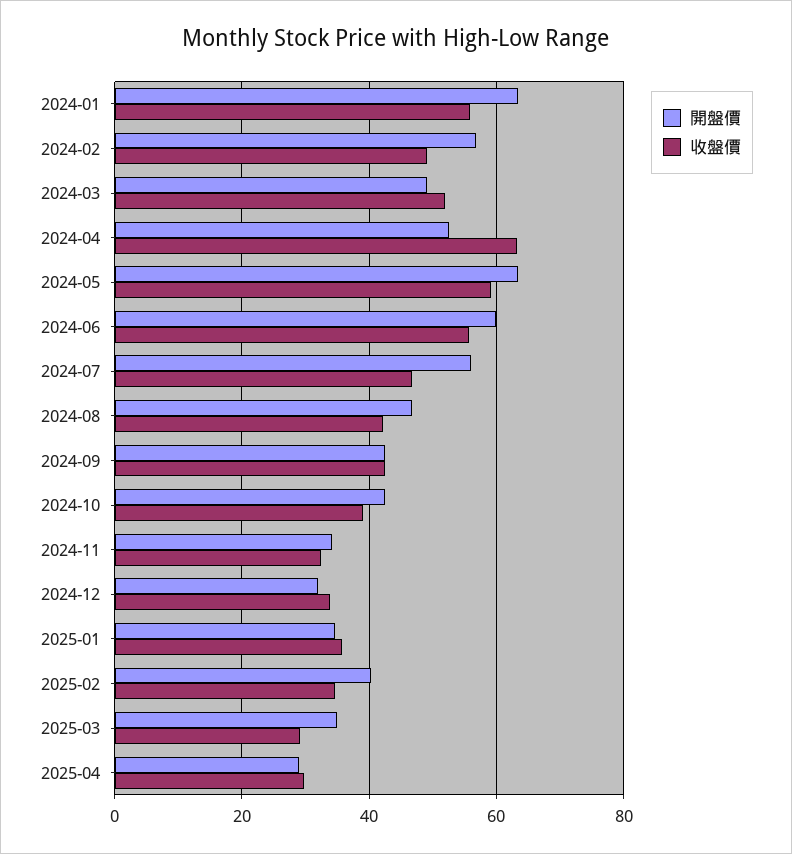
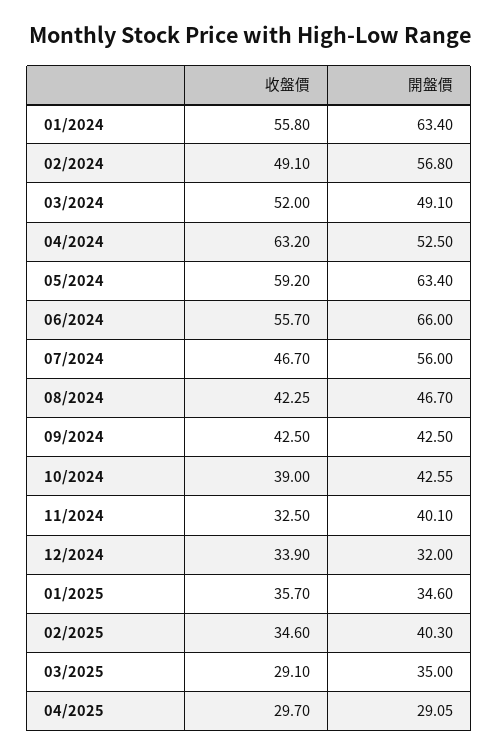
  {
    "開盤價": {
      "2024-01": 63.4,
      "2024-02": 56.8,
      "2024-03": 49.1,
      "2024-04": 52.5,
      "2024-05": 63.4,
-     "2024-06": 60,
+     "2024-06": 66,
      "2024-07": 56,
      "2024-08": 46.7,
      "2024-09": 42.5,
      "2024-10": 42.55,
-     "2024-11": 34,
+     "2024-11": 40.1,
      "2024-12": 32,
      "2025-01": 34.6,
      "2025-02": 40.3,
      "2025-03": 35,
      "2025-04": 29.05
    },
    "收盤價": {
      "2024-01": 55.8,
      "2024-02": 49.1,
      "2024-03": 52,
      "2024-04": 63.2,
      "2024-05": 59.2,
      "2024-06": 55.7,
      "2024-07": 46.7,
      "2024-08": 42.25,
      "2024-09": 42.5,
      "2024-10": 39,
      "2024-11": 32.5,
      "2024-12": 33.9,
      "2025-01": 35.7,
      "2025-02": 34.6,
      "2025-03": 29.1,
      "2025-04": 29.7
    }
  }

